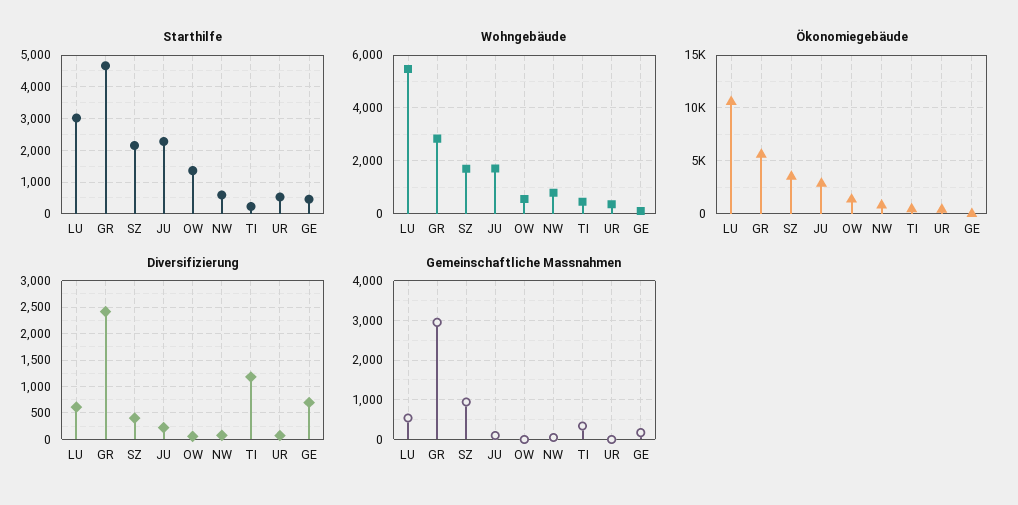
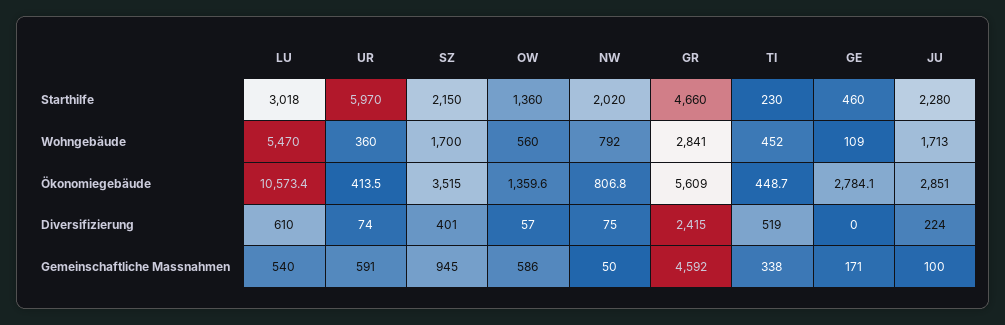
  {
    "Starthilfe": {
      "LU": 3018,
      "GR": 4660,
      "SZ": 2150,
      "JU": 2280,
      "OW": 1360,
-     "NW": 600,
+     "NW": 2020,
      "TI": 230,
-     "UR": 600,
+     "UR": 5970,
      "GE": 460
    },
    "Wohngebäude": {
      "LU": 5470,
      "GR": 2841,
      "SZ": 1700,
      "JU": 1713,
      "OW": 560,
      "NW": 792,
      "TI": 452,
      "UR": 360,
      "GE": 109
    },
    "Ökonomiegebäude": {
      "LU": 10573.4,
      "GR": 5609,
      "SZ": 3515,
      "JU": 2851,
      "OW": 1359.6,
      "NW": 806.8,
      "TI": 448.7,
      "UR": 413.5,
-     "GE": 0
+     "GE": 2784.1
    },
    "Diversifizierung": {
      "LU": 610,
      "GR": 2415,
      "SZ": 401,
      "JU": 224,
      "OW": 57,
      "NW": 75,
-     "TI": 1250,
+     "TI": 519,
      "UR": 74,
-     "GE": 750
+     "GE": 0
    },
    "Gemeinschaftliche Massnahmen": {
      "LU": 540,
-     "GR": 3000,
+     "GR": 4592,
      "SZ": 945,
      "JU": 100,
-     "OW": 0,
+     "OW": 586,
      "NW": 50,
      "TI": 338,
-     "UR": 0,
+     "UR": 591,
      "GE": 171
    }
  }

